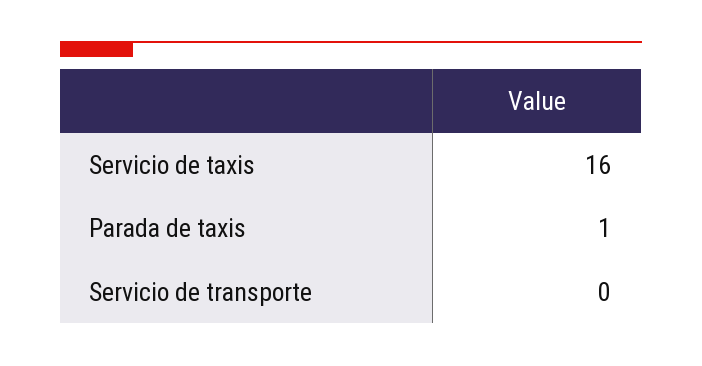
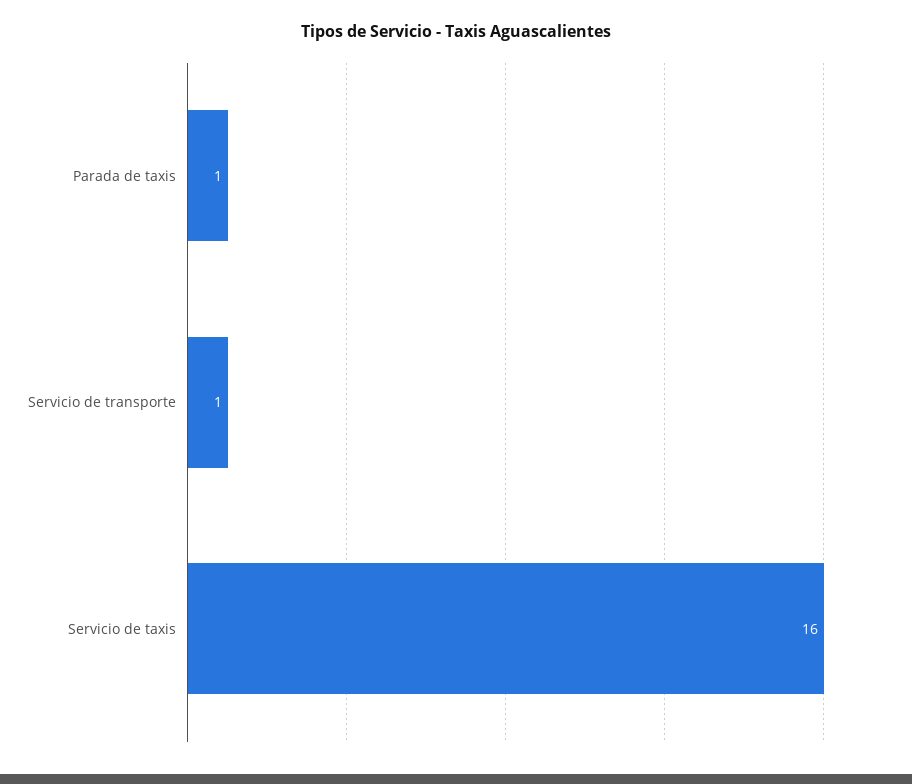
  {
    "Servicio de taxis": 16,
    "Parada de taxis": 1,
-   "Servicio de transporte": 0
+   "Servicio de transporte": 1
  }

